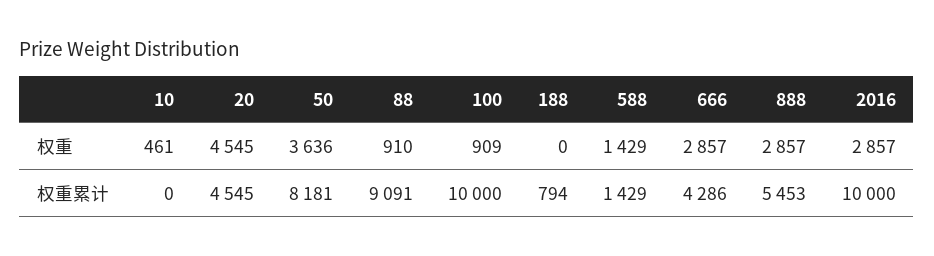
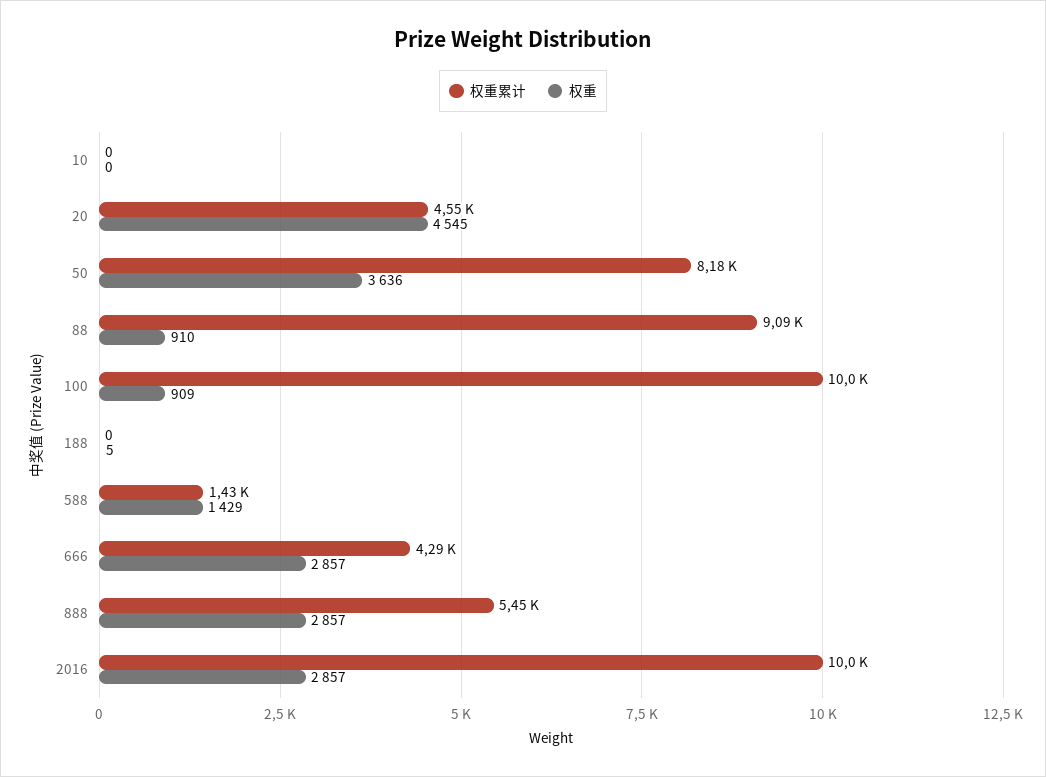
  {
    "权重": {
-     "10": 461,
+     "10": 0,
      "20": 4545,
      "50": 3636,
      "88": 910,
      "100": 909,
-     "188": 0,
+     "188": 5,
      "588": 1429,
      "666": 2857,
      "888": 2857,
      "2016": 2857
    },
    "权重累计": {
      "10": 0,
      "20": 4545,
      "50": 8181,
      "88": 9091,
      "100": 10000,
-     "188": 794,
+     "188": 0,
      "588": 1429,
      "666": 4286,
      "888": 5453,
      "2016": 10000
    }
  }

